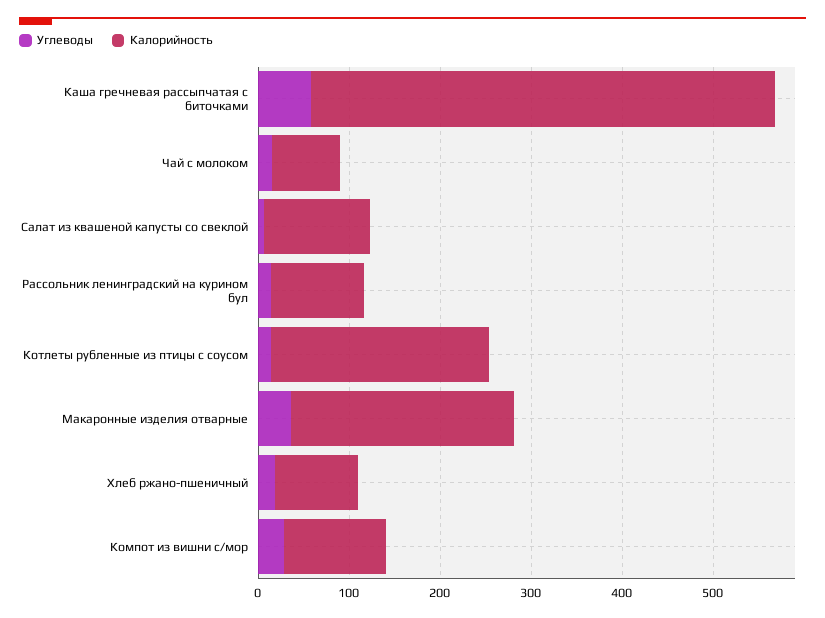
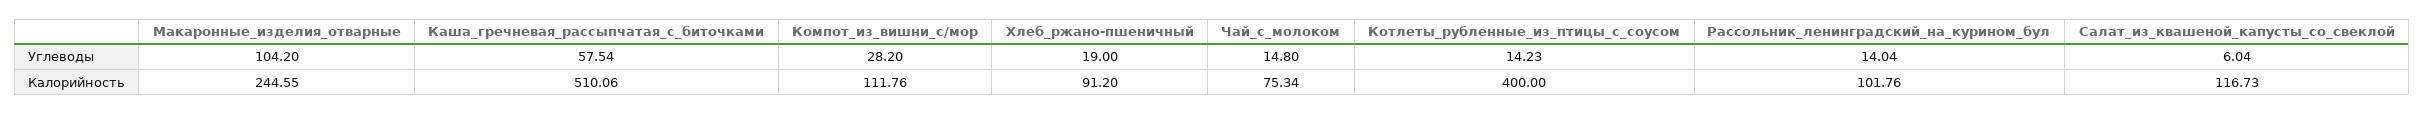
  {
    "Углеводы": {
      "Каша гречневая рассыпчатая с биточками": 57.54,
      "Чай с молоком": 14.8,
      "Салат из квашеной капусты со свеклой": 6.04,
      "Рассольник ленинградский на курином бул": 14.04,
      "Котлеты рубленные из птицы с соусом": 14.23,
-     "Макаронные изделия отварные": 40,
+     "Макаронные изделия отварные": 104.2,
      "Хлеб ржано-пшеничный": 19,
      "Компот из вишни с/мор": 28.2
    },
    "Калорийность": {
      "Каша гречневая рассыпчатая с биточками": 510.06,
      "Чай с молоком": 75.34,
      "Салат из квашеной капусты со свеклой": 116.73,
      "Рассольник ленинградский на курином бул": 101.76,
-     "Котлеты рубленные из птицы с соусом": 240,
+     "Котлеты рубленные из птицы с соусом": 400,
      "Макаронные изделия отварные": 244.55,
      "Хлеб ржано-пшеничный": 91.2,
      "Компот из вишни с/мор": 111.76
    }
  }

